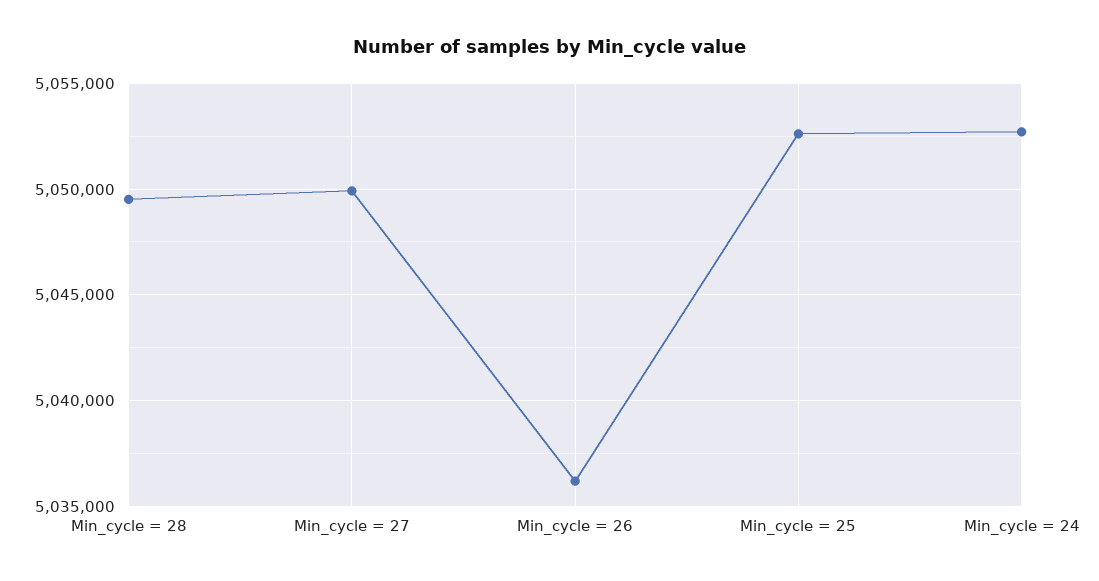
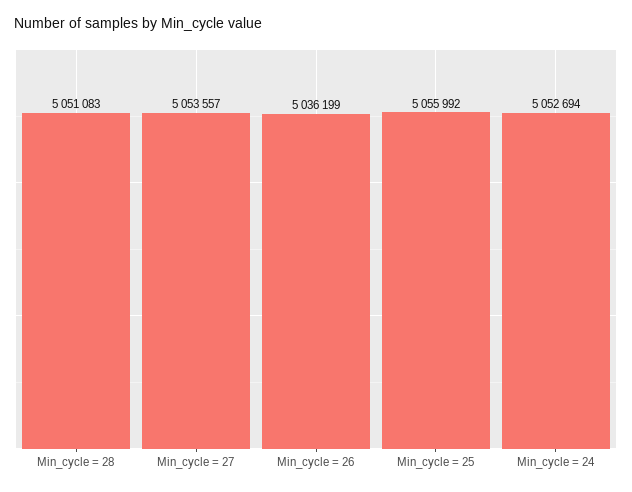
  {
-   "Min_cycle = 28": 5049500,
+   "Min_cycle = 28": 5051083,
-   "Min_cycle = 27": 5050000,
+   "Min_cycle = 27": 5053557,
    "Min_cycle = 26": 5036199,
-   "Min_cycle = 25": 5052500,
+   "Min_cycle = 25": 5055992,
    "Min_cycle = 24": 5052694
  }

